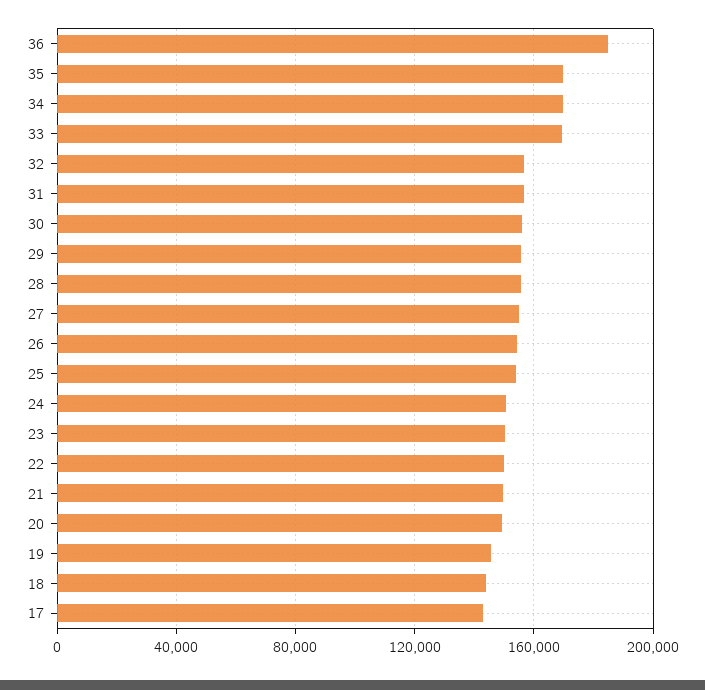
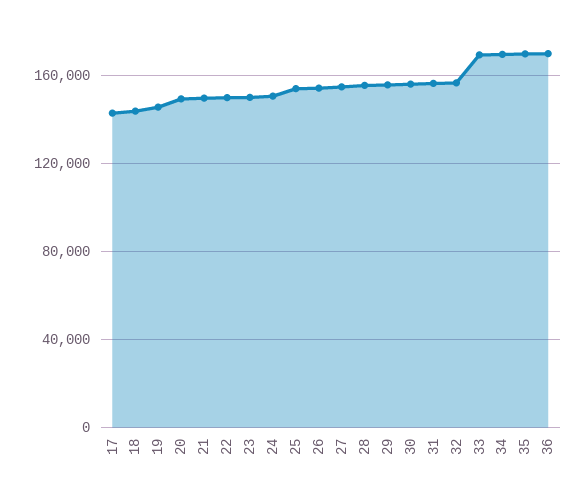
  {
-   "36": 185000,
+   "36": 170000,
    "35": 170000,
    "34": 170000,
    "33": 170000,
    "32": 155000,
    "31": 155000,
    "30": 155000,
    "29": 155000,
    "28": 155000,
    "27": 155000,
    "26": 155000,
    "25": 155000,
    "24": 150000,
    "23": 150000,
    "22": 150000,
    "21": 150000,
    "20": 150000,
    "19": 145000,
    "18": 145000,
    "17": 145000
  }

